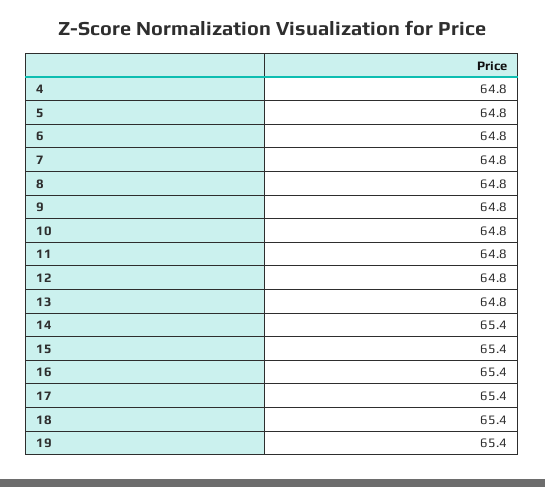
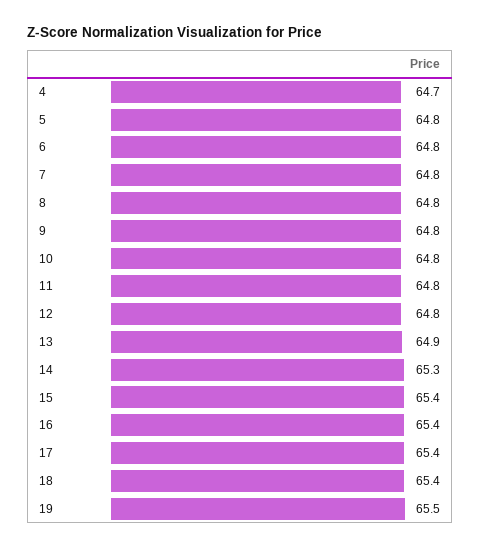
  {
-   "4": 64.8,
+   "4": 64.7,
    "5": 64.8,
    "6": 64.8,
    "7": 64.8,
    "8": 64.8,
    "9": 64.8,
    "10": 64.8,
    "11": 64.8,
    "12": 64.8,
-   "13": 64.8,
+   "13": 64.9,
-   "14": 65.4,
+   "14": 65.3,
    "15": 65.4,
    "16": 65.4,
    "17": 65.4,
    "18": 65.4,
-   "19": 65.4
+   "19": 65.5
  }

